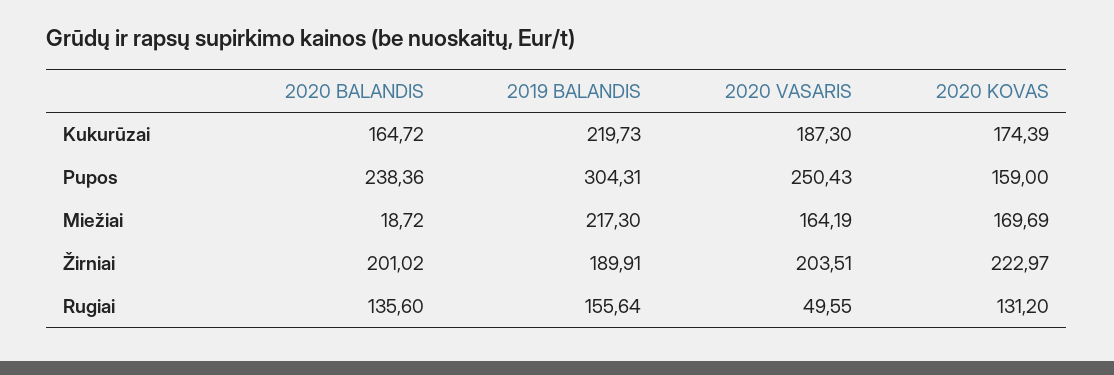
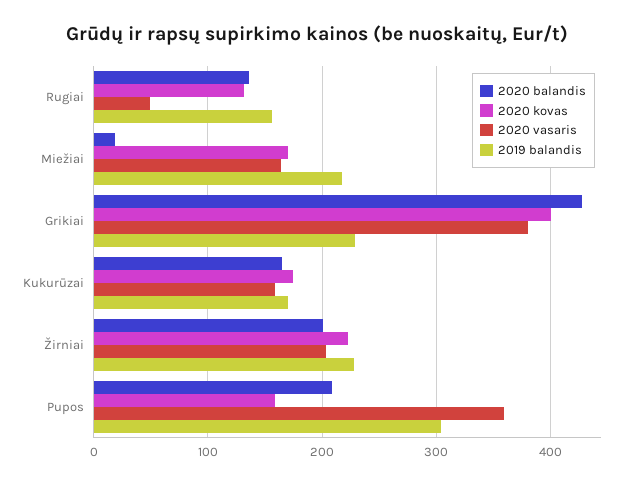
  {
    "2020 BALANDIS": {
      "Kukurūzai": 164.72,
-     "Pupos": 238.36,
+     "Pupos": 210,
      "Miežiai": 18.72,
      "Žirniai": 201.02,
-     "Rugiai": 135.6
+     "Rugiai": 135.6,
+     "Grikiai": 430
    },
    "2019 BALANDIS": {
-     "Kukurūzai": 219.73,
+     "Kukurūzai": 170,
      "Pupos": 304.31,
      "Miežiai": 217.3,
-     "Žirniai": 189.91,
+     "Žirniai": 230,
-     "Rugiai": 155.64
+     "Rugiai": 155.64,
+     "Grikiai": 230
    },
    "2020 VASARIS": {
-     "Kukurūzai": 187.3,
+     "Kukurūzai": 160,
-     "Pupos": 250.43,
+     "Pupos": 360,
      "Miežiai": 164.19,
      "Žirniai": 203.51,
-     "Rugiai": 49.55
+     "Rugiai": 49.55,
+     "Grikiai": 380
    },
    "2020 KOVAS": {
      "Kukurūzai": 174.39,
      "Pupos": 159,
      "Miežiai": 169.69,
      "Žirniai": 222.97,
-     "Rugiai": 131.2
+     "Rugiai": 131.2,
+     "Grikiai": 400
    }
  }

